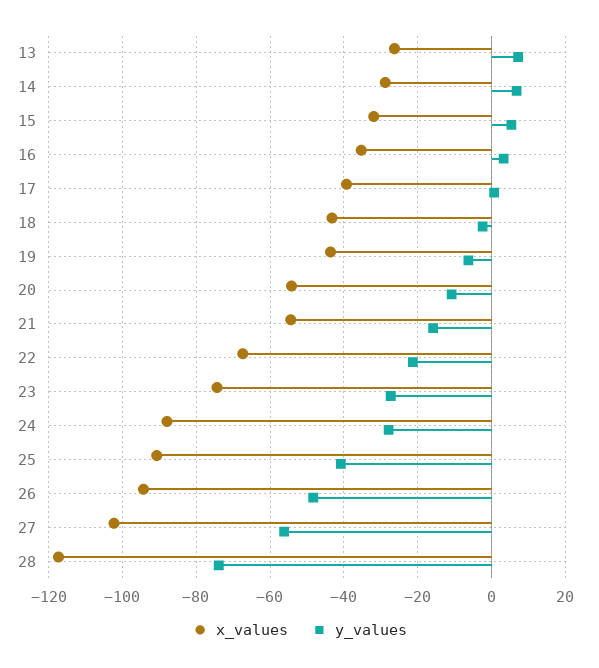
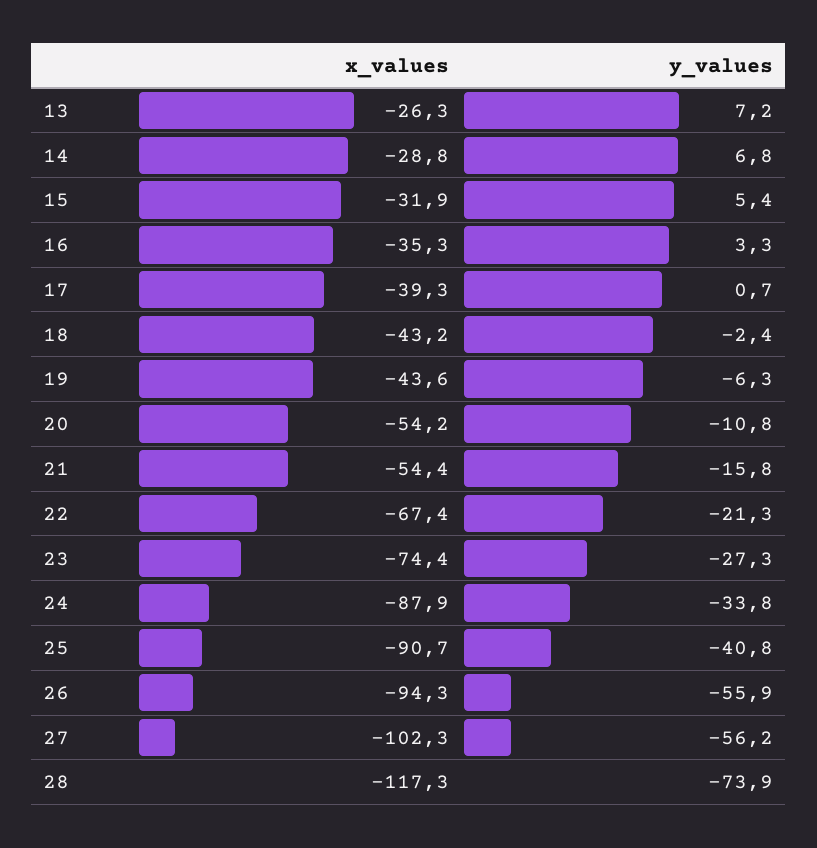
  {
    "x_values": {
      "13": -26.3,
      "14": -28.8,
      "15": -31.9,
      "16": -35.3,
      "17": -39.3,
      "18": -43.2,
      "19": -43.6,
      "20": -54.2,
      "21": -54.4,
      "22": -67.4,
      "23": -74.4,
      "24": -87.9,
      "25": -90.7,
      "26": -94.3,
      "27": -102.3,
      "28": -117.3
    },
    "y_values": {
      "13": 7.2,
      "14": 6.8,
      "15": 5.4,
      "16": 3.3,
      "17": 0.7,
      "18": -2.4,
      "19": -6.3,
      "20": -10.8,
      "21": -15.8,
      "22": -21.3,
      "23": -27.3,
-     "24": -28,
+     "24": -33.8,
      "25": -40.8,
-     "26": -48,
+     "26": -55.9,
      "27": -56.2,
      "28": -73.9
    }
  }

